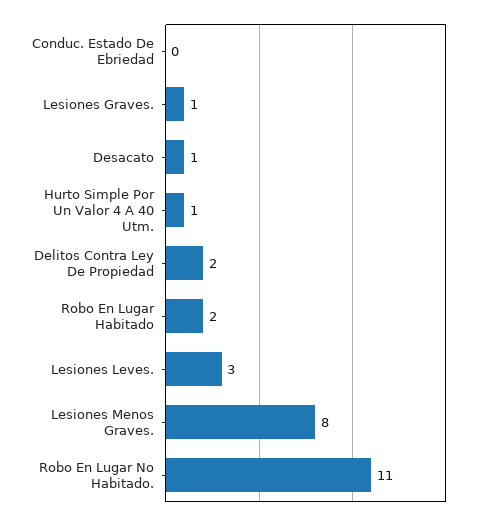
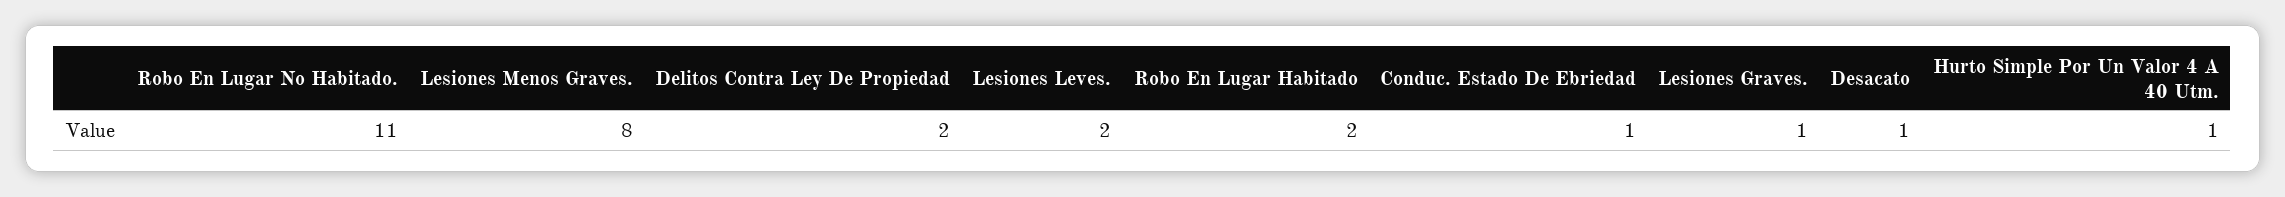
  {
-   "Conduc. Estado De Ebriedad": 0,
+   "Conduc. Estado De Ebriedad": 1,
    "Lesiones Graves.": 1,
    "Desacato": 1,
    "Hurto Simple Por Un Valor 4 A 40 Utm.": 1,
    "Delitos Contra Ley De Propiedad": 2,
    "Robo En Lugar Habitado": 2,
-   "Lesiones Leves.": 3,
+   "Lesiones Leves.": 2,
    "Lesiones Menos Graves.": 8,
    "Robo En Lugar No Habitado.": 11
  }

